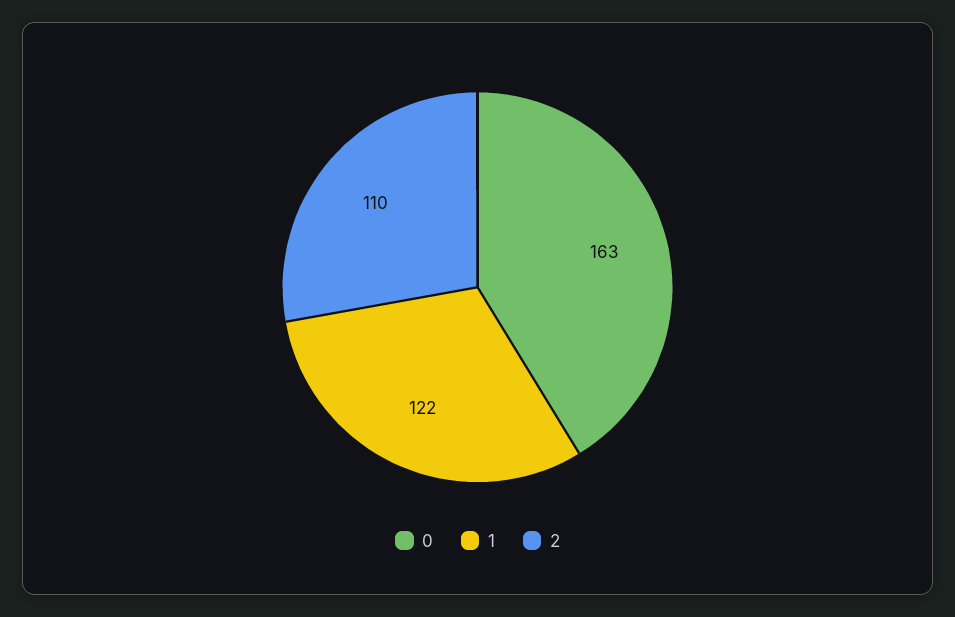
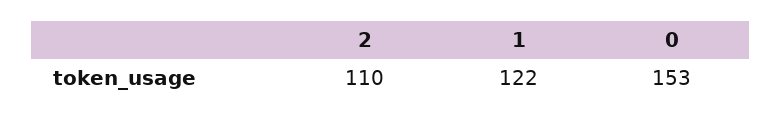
  {
-   "0": 163,
+   "0": 153,
    "1": 122,
    "2": 110
  }

